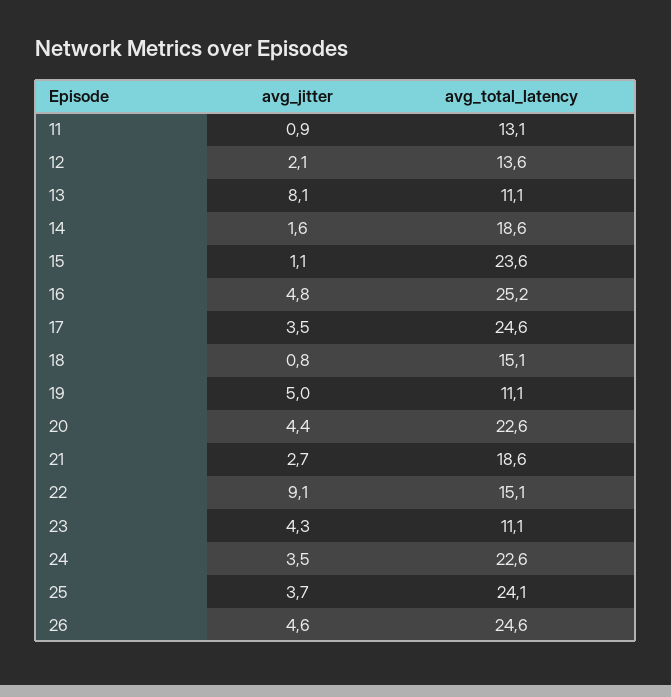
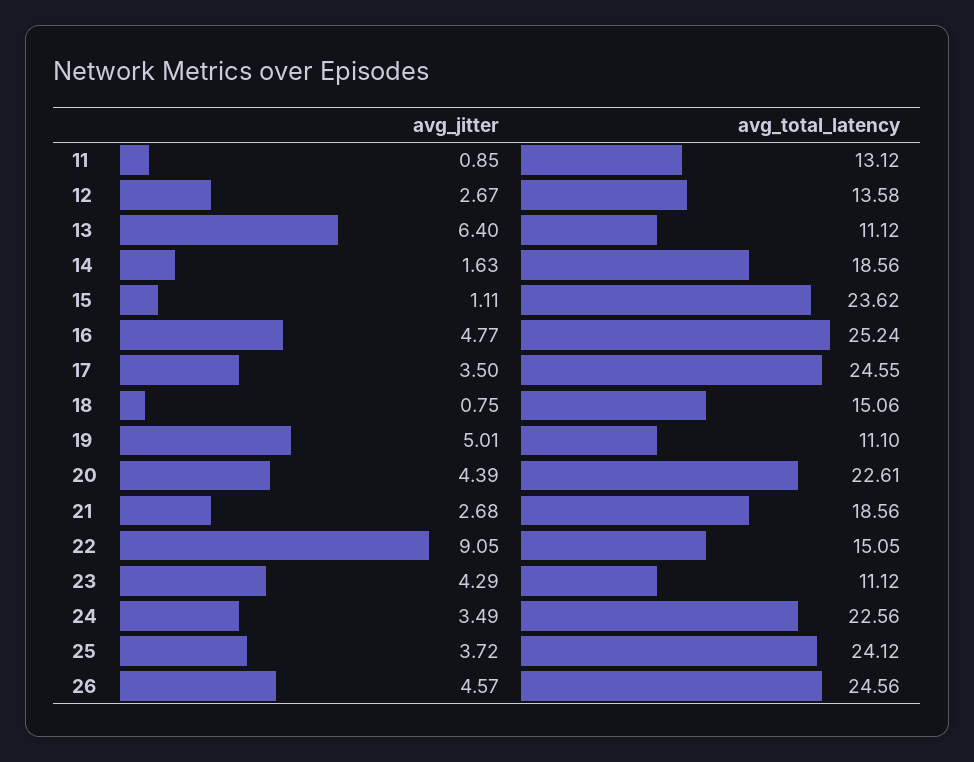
  {
    "avg_jitter": {
      "11": 0.85,
-     "12": 2.1,
+     "12": 2.67,
-     "13": 8.1,
+     "13": 6.4,
      "14": 1.63,
      "15": 1.11,
      "16": 4.77,
      "17": 3.5,
      "18": 0.75,
      "19": 5.01,
      "20": 4.39,
      "21": 2.68,
      "22": 9.05,
      "23": 4.29,
      "24": 3.49,
      "25": 3.72,
      "26": 4.57
    },
    "avg_total_latency": {
      "11": 13.12,
      "12": 13.58,
      "13": 11.12,
      "14": 18.56,
      "15": 23.62,
      "16": 25.24,
      "17": 24.55,
      "18": 15.06,
      "19": 11.1,
      "20": 22.61,
      "21": 18.56,
      "22": 15.05,
      "23": 11.12,
      "24": 22.56,
      "25": 24.12,
      "26": 24.56
    }
  }

